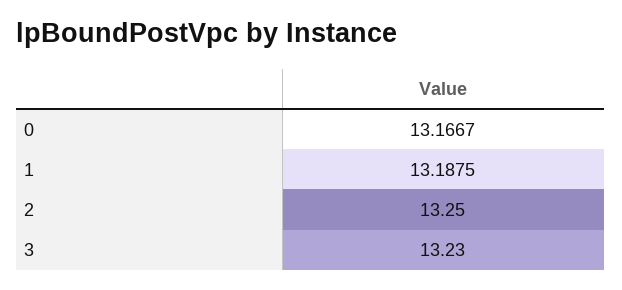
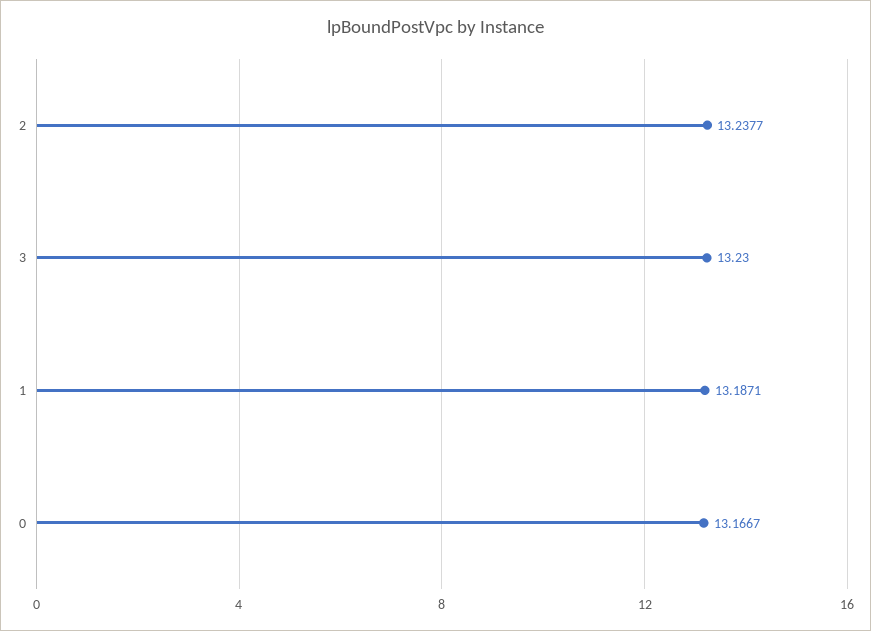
  {
    "0": 13.1667,
-   "1": 13.1875,
+   "1": 13.1871,
-   "2": 13.25,
+   "2": 13.2377,
    "3": 13.23
  }

